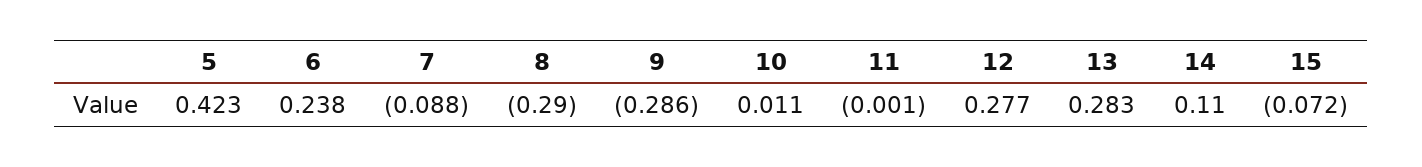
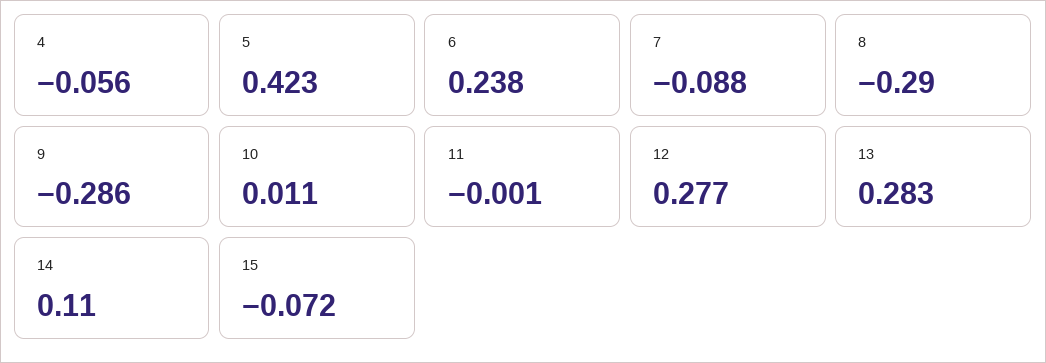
  {
    "5": 0.423,
    "6": 0.238,
    "7": -0.088,
    "8": -0.29,
    "9": -0.286,
    "10": 0.011,
    "11": -0.001,
    "12": 0.277,
    "13": 0.283,
    "14": 0.11,
-   "15": -0.072
+   "15": -0.072,
+   "4": -0.056
  }

